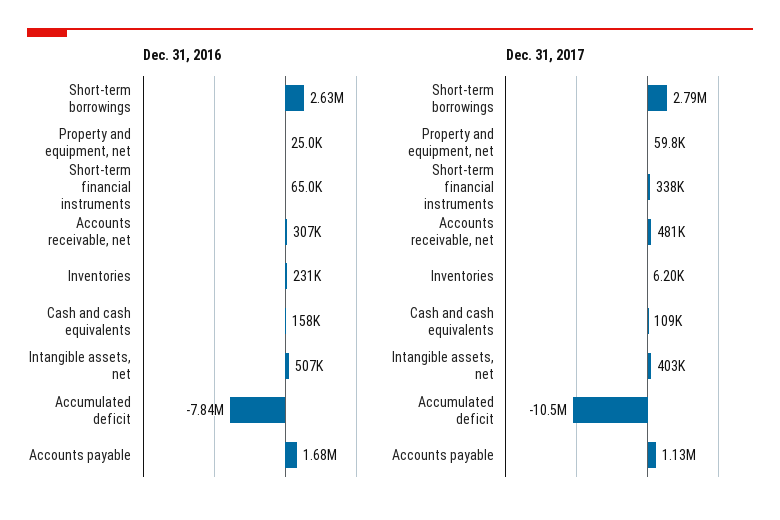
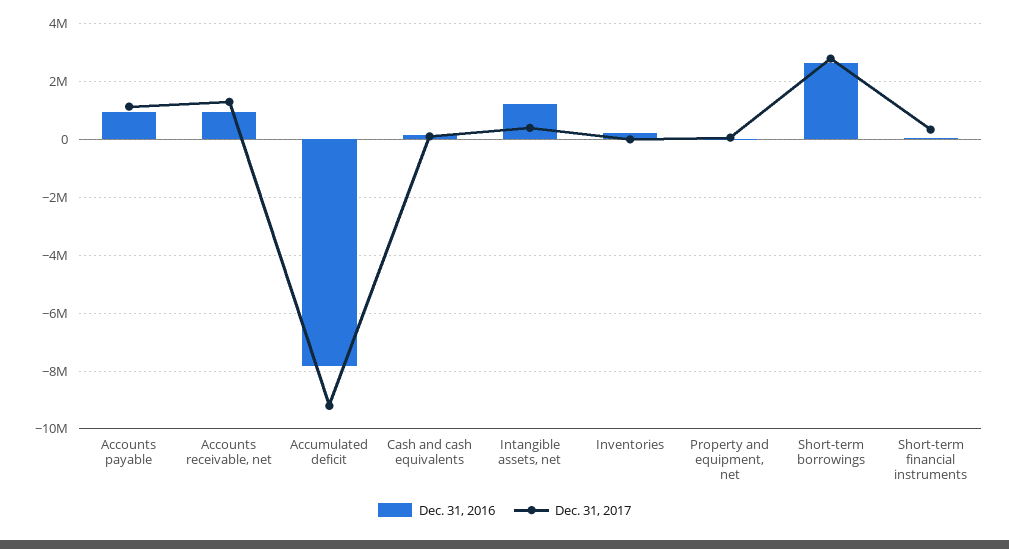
  {
    "Dec. 31, 2016": {
      "Short-term borrowings": 2630000,
      "Property and equipment, net": 25000,
      "Short-term financial instruments": 65000,
-     "Accounts receivable, net": 307000,
+     "Accounts receivable, net": 1000000,
      "Inventories": 231000,
      "Cash and cash equivalents": 158000,
-     "Intangible assets, net": 507000,
+     "Intangible assets, net": 1250000,
      "Accumulated deficit": -7840000,
-     "Accounts payable": 1680000
+     "Accounts payable": 1000000
    },
    "Dec. 31, 2017": {
      "Short-term borrowings": 2790000,
      "Property and equipment, net": 59800,
      "Short-term financial instruments": 338000,
-     "Accounts receivable, net": 481000,
+     "Accounts receivable, net": 1250000,
      "Inventories": 6200,
      "Cash and cash equivalents": 109000,
      "Intangible assets, net": 403000,
-     "Accumulated deficit": -10500000,
+     "Accumulated deficit": -9250000,
      "Accounts payable": 1130000
    }
  }

